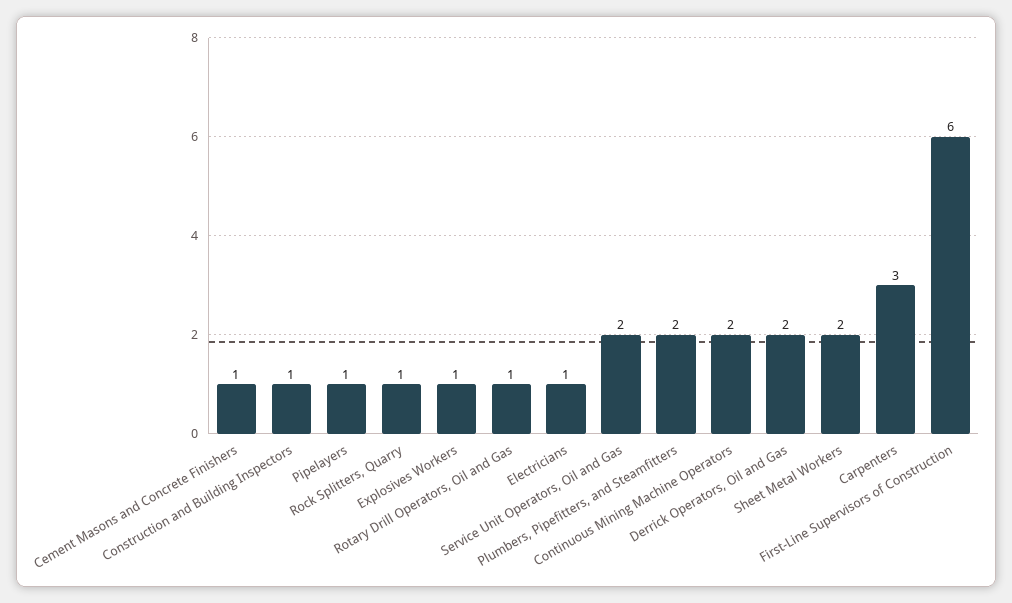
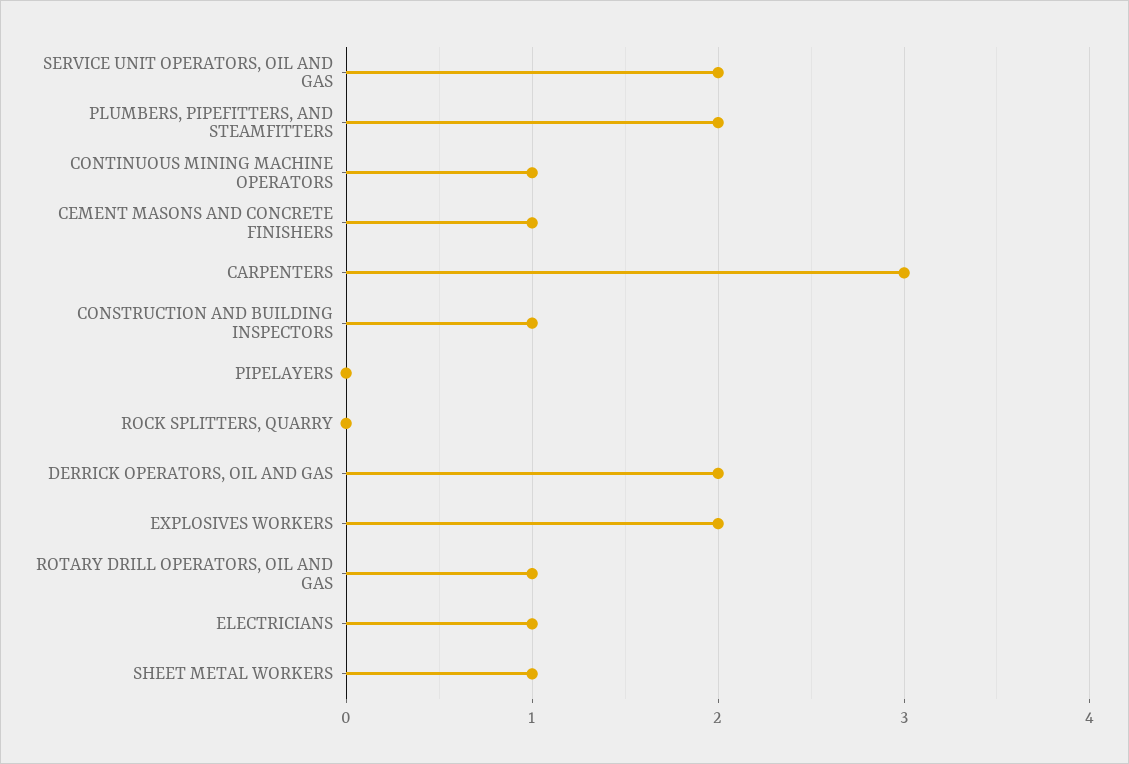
  {
    "Cement Masons and Concrete Finishers": 1,
    "Construction and Building Inspectors": 1,
-   "Pipelayers": 1,
+   "Pipelayers": 0,
-   "Rock Splitters, Quarry": 1,
+   "Rock Splitters, Quarry": 0,
-   "Explosives Workers": 1,
+   "Explosives Workers": 2,
    "Rotary Drill Operators, Oil and Gas": 1,
    "Electricians": 1,
    "Service Unit Operators, Oil and Gas": 2,
    "Plumbers, Pipefitters, and Steamfitters": 2,
-   "Continuous Mining Machine Operators": 2,
+   "Continuous Mining Machine Operators": 1,
    "Derrick Operators, Oil and Gas": 2,
-   "Sheet Metal Workers": 2,
+   "Sheet Metal Workers": 1,
-   "Carpenters": 3,
+   "Carpenters": 3
-   "First-Line Supervisors of Construction": 6
  }

